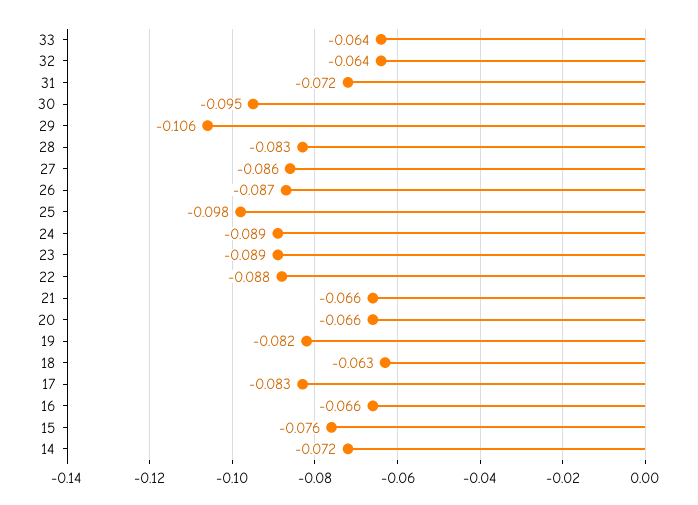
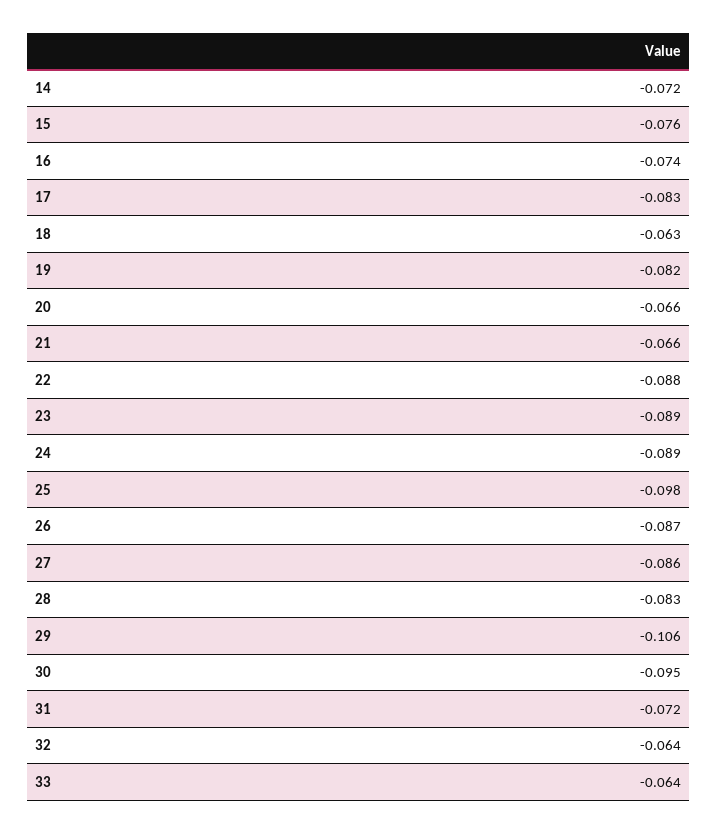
  {
    "33": -0.064,
    "32": -0.064,
    "31": -0.072,
    "30": -0.095,
    "29": -0.106,
    "28": -0.083,
    "27": -0.086,
    "26": -0.087,
    "25": -0.098,
    "24": -0.089,
    "23": -0.089,
    "22": -0.088,
    "21": -0.066,
    "20": -0.066,
    "19": -0.082,
    "18": -0.063,
    "17": -0.083,
-   "16": -0.066,
+   "16": -0.074,
    "15": -0.076,
    "14": -0.072
  }

